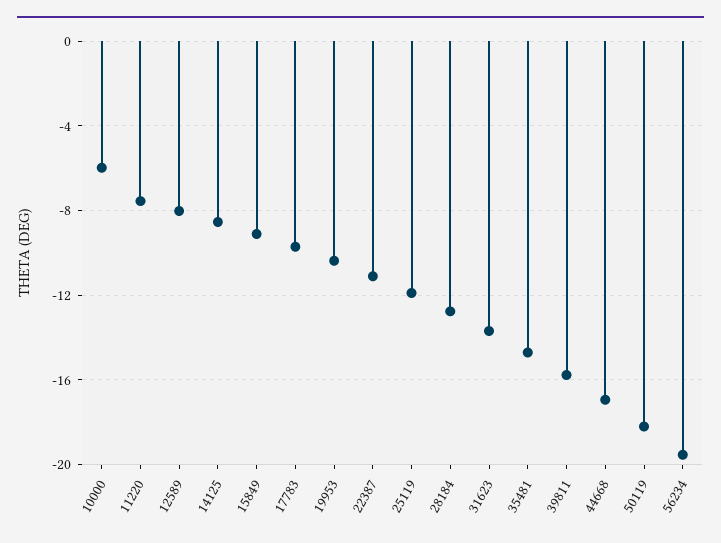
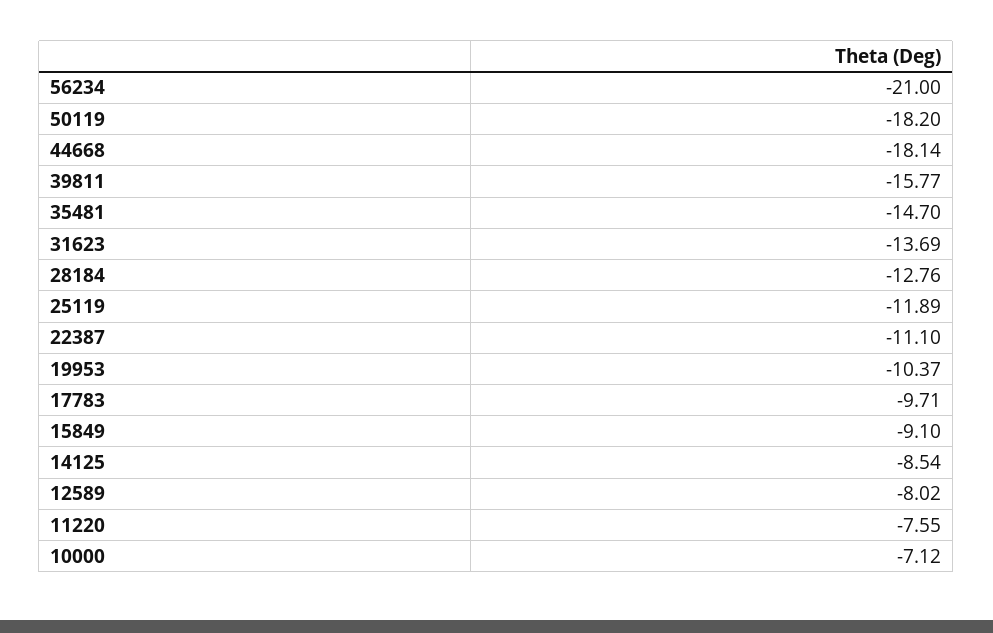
  {
-   "10000": -6,
+   "10000": -7.12,
    "11220": -7.55,
    "12589": -8.02,
    "14125": -8.54,
    "15849": -9.1,
    "17783": -9.71,
    "19953": -10.37,
    "22387": -11.1,
    "25119": -11.89,
    "28184": -12.76,
    "31623": -13.69,
    "35481": -14.7,
    "39811": -15.77,
-   "44668": -17,
+   "44668": -18.14,
    "50119": -18.2,
-   "56234": -19.5
+   "56234": -21
  }

